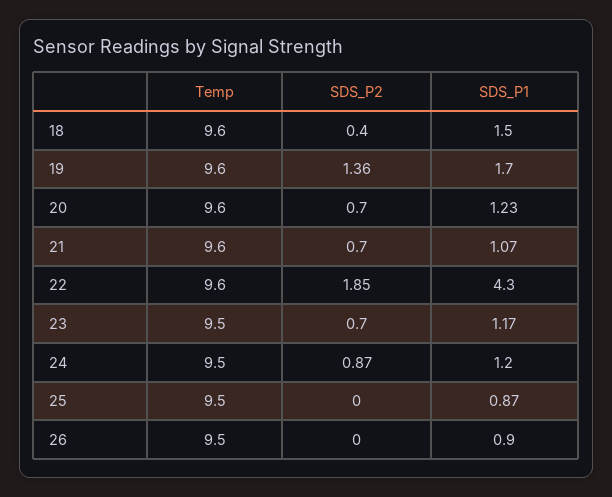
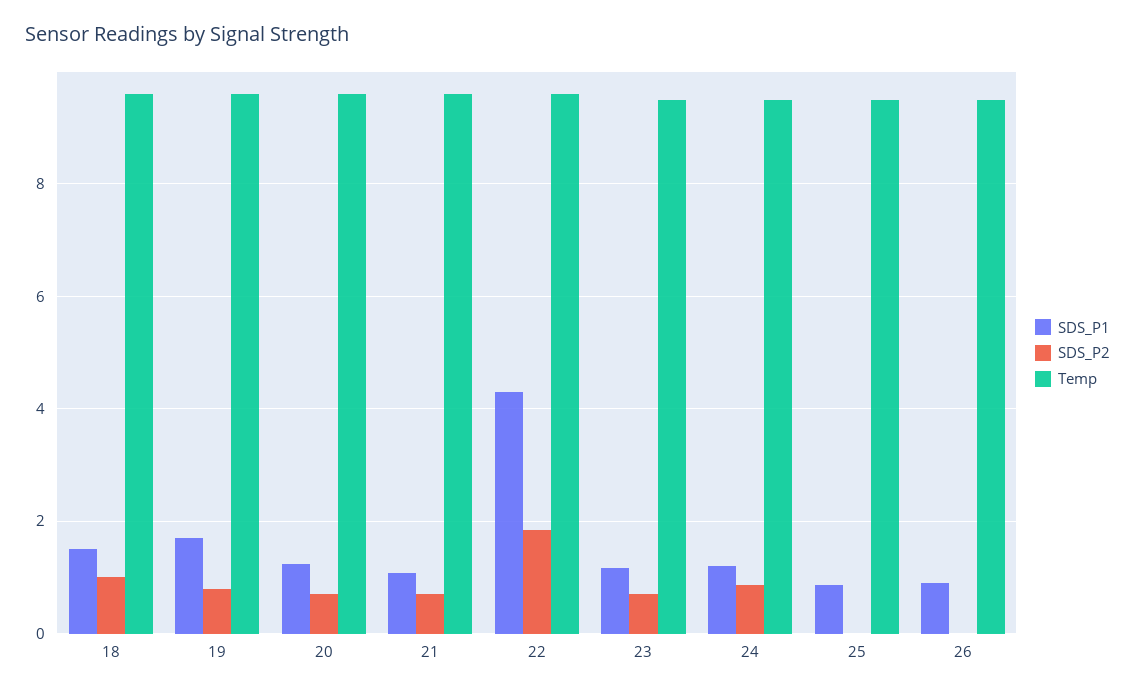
  {
    "Temp": {
      "18": 9.6,
      "19": 9.6,
      "20": 9.6,
      "21": 9.6,
      "22": 9.6,
      "23": 9.5,
      "24": 9.5,
      "25": 9.5,
      "26": 9.5
    },
    "SDS_P2": {
-     "18": 0.4,
+     "18": 1,
-     "19": 1.36,
+     "19": 0.8,
      "20": 0.7,
      "21": 0.7,
      "22": 1.85,
      "23": 0.7,
      "24": 0.87,
      "25": 0,
      "26": 0
    },
    "SDS_P1": {
      "18": 1.5,
      "19": 1.7,
      "20": 1.23,
      "21": 1.07,
      "22": 4.3,
      "23": 1.17,
      "24": 1.2,
      "25": 0.87,
      "26": 0.9
    }
  }

